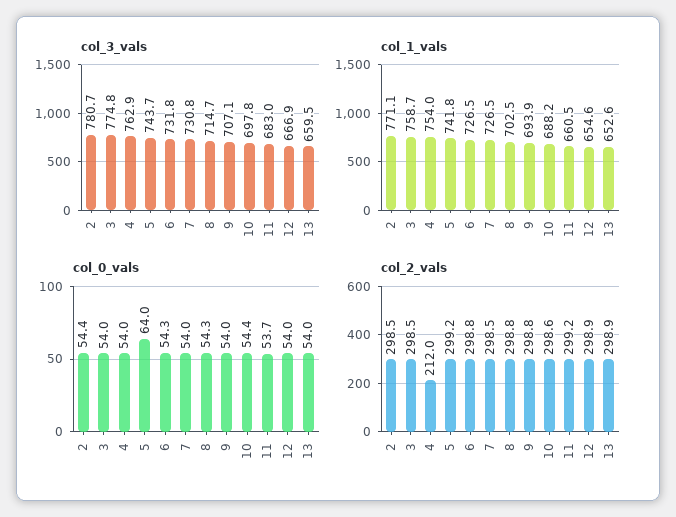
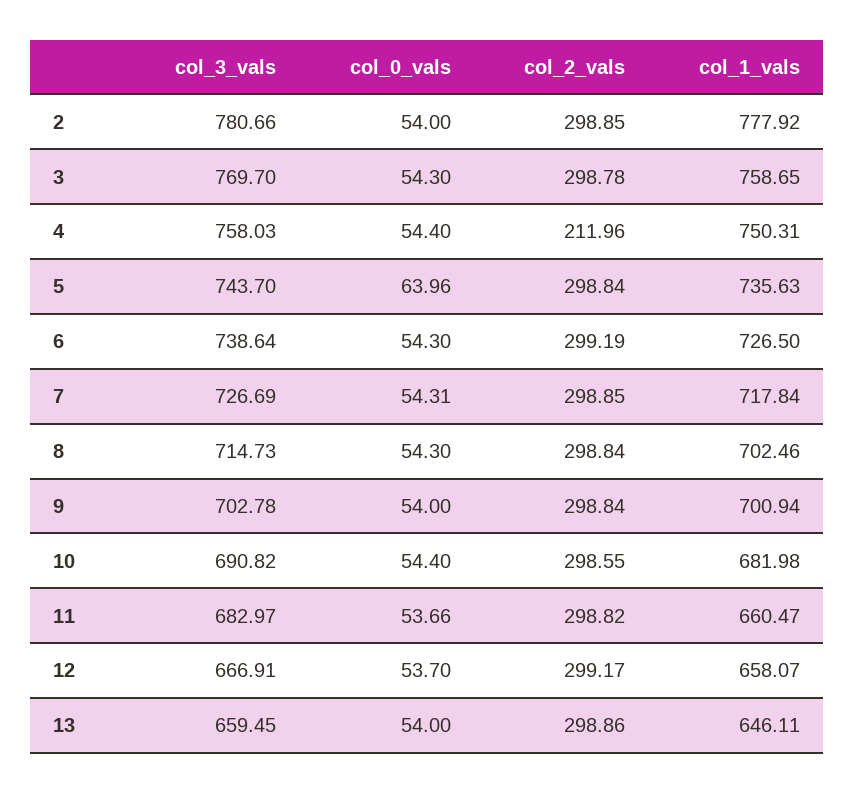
  {
    "col_3_vals": {
      "2": 780.66,
-     "3": 774.8,
+     "3": 769.7,
-     "4": 762.9,
+     "4": 758.03,
      "5": 743.7,
-     "6": 731.8,
+     "6": 738.64,
-     "7": 730.8,
+     "7": 726.69,
      "8": 714.73,
-     "9": 707.1,
+     "9": 702.78,
-     "10": 697.8,
+     "10": 690.82,
      "11": 682.97,
      "12": 666.91,
      "13": 659.45
    },
    "col_1_vals": {
-     "2": 771.1,
+     "2": 777.92,
      "3": 758.65,
-     "4": 754,
+     "4": 750.31,
-     "5": 741.8,
+     "5": 735.63,
      "6": 726.5,
-     "7": 726.5,
+     "7": 717.84,
      "8": 702.46,
-     "9": 693.9,
+     "9": 700.94,
-     "10": 688.2,
+     "10": 681.98,
      "11": 660.47,
-     "12": 654.6,
+     "12": 658.07,
-     "13": 652.6
+     "13": 646.11
    },
    "col_0_vals": {
-     "2": 54.4,
+     "2": 54,
-     "3": 54,
+     "3": 54.3,
-     "4": 54,
+     "4": 54.4,
      "5": 63.96,
      "6": 54.3,
-     "7": 54,
+     "7": 54.31,
      "8": 54.3,
      "9": 54,
      "10": 54.4,
      "11": 53.66,
-     "12": 54,
+     "12": 53.7,
      "13": 54
    },
    "col_2_vals": {
-     "2": 298.5,
+     "2": 298.85,
-     "3": 298.5,
+     "3": 298.78,
      "4": 211.96,
-     "5": 299.2,
+     "5": 298.84,
-     "6": 298.8,
+     "6": 299.19,
-     "7": 298.5,
+     "7": 298.85,
      "8": 298.84,
      "9": 298.84,
      "10": 298.55,
-     "11": 299.2,
+     "11": 298.82,
-     "12": 298.9,
+     "12": 299.17,
      "13": 298.86
    }
  }

